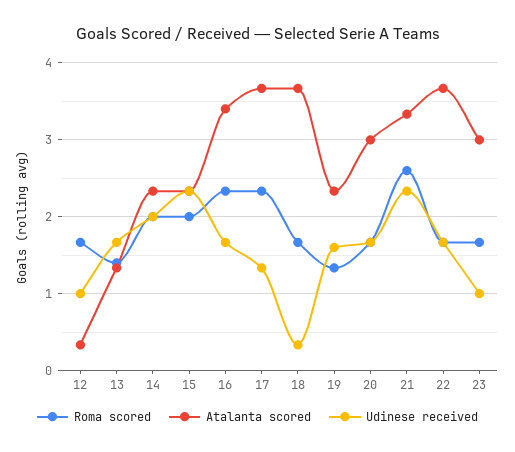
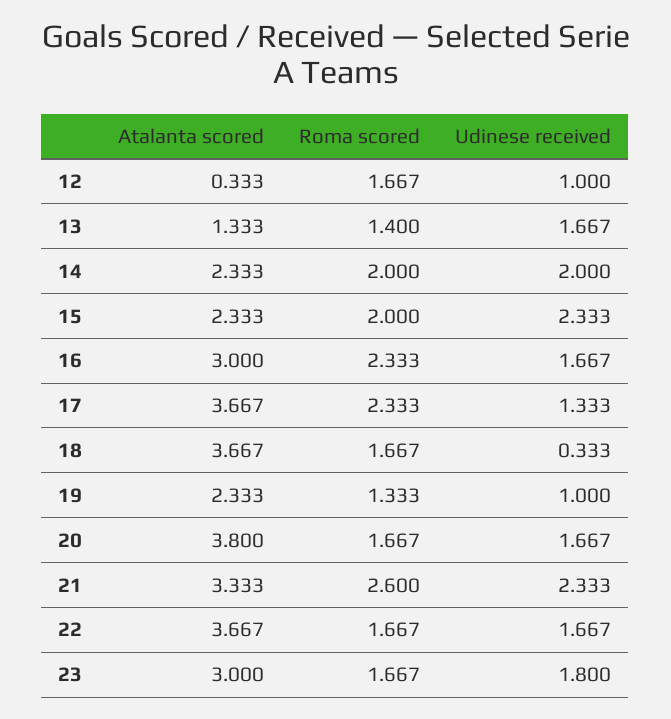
  {
    "Roma scored": {
      "12": 1.667,
      "13": 1.4,
      "14": 2,
      "15": 2,
      "16": 2.333,
      "17": 2.333,
      "18": 1.667,
      "19": 1.333,
      "20": 1.667,
      "21": 2.6,
      "22": 1.667,
      "23": 1.667
    },
    "Atalanta scored": {
      "12": 0.333,
      "13": 1.333,
      "14": 2.333,
      "15": 2.333,
-     "16": 3.4,
+     "16": 3,
      "17": 3.667,
      "18": 3.667,
      "19": 2.333,
-     "20": 3,
+     "20": 3.8,
      "21": 3.333,
      "22": 3.667,
      "23": 3
    },
    "Udinese received": {
      "12": 1,
      "13": 1.667,
      "14": 2,
      "15": 2.333,
      "16": 1.667,
      "17": 1.333,
      "18": 0.333,
-     "19": 1.6,
+     "19": 1,
      "20": 1.667,
      "21": 2.333,
      "22": 1.667,
-     "23": 1
+     "23": 1.8
    }
  }

